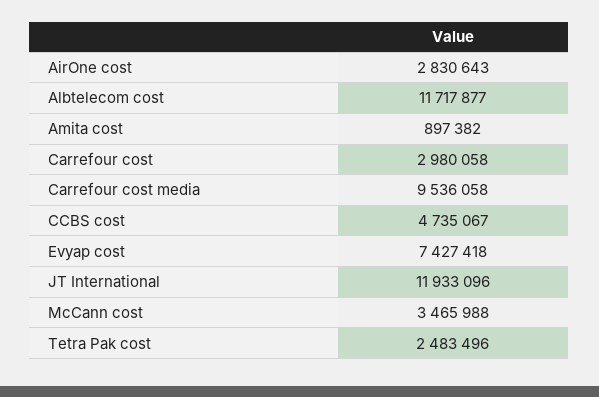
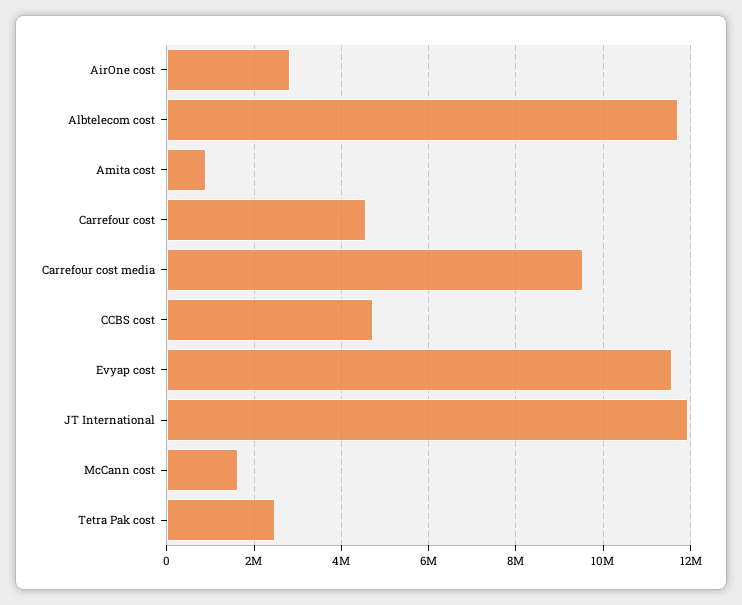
  {
    "AirOne cost": 2830643,
    "Albtelecom cost": 11717877,
    "Amita cost": 897382,
-   "Carrefour cost": 2980058,
+   "Carrefour cost": 4600000,
    "Carrefour cost media": 9536058,
    "CCBS cost": 4735067,
-   "Evyap cost": 7427418,
+   "Evyap cost": 11600000,
    "JT International": 11933096,
-   "McCann cost": 3465988,
+   "McCann cost": 1600000,
    "Tetra Pak cost": 2483496
  }

